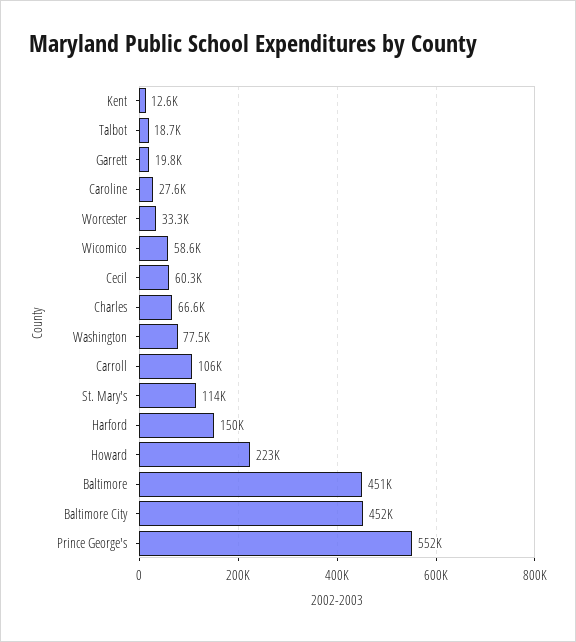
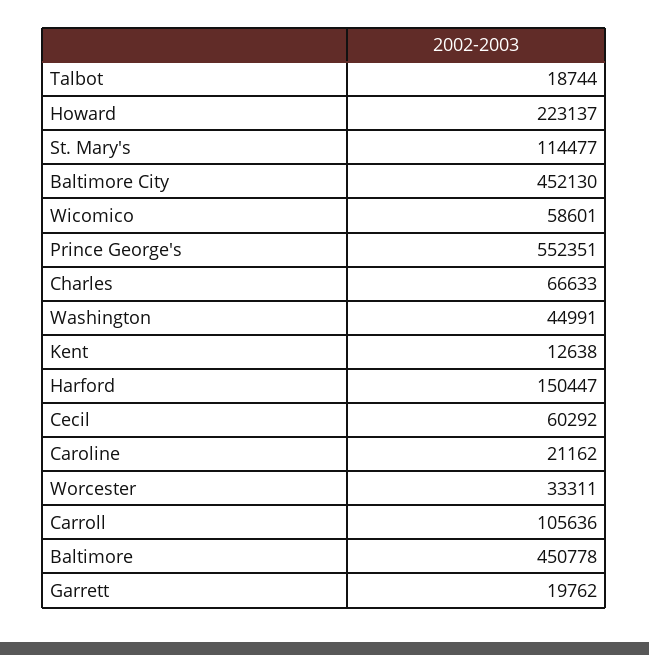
  {
    "Kent": 12638,
    "Talbot": 18744,
    "Garrett": 19762,
-   "Caroline": 27600,
+   "Caroline": 21162,
    "Worcester": 33311,
    "Wicomico": 58601,
    "Cecil": 60292,
    "Charles": 66633,
-   "Washington": 77500,
+   "Washington": 44991,
    "Carroll": 105636,
    "St. Mary's": 114477,
    "Harford": 150447,
    "Howard": 223137,
    "Baltimore": 450778,
    "Baltimore City": 452130,
    "Prince George's": 552351
  }

